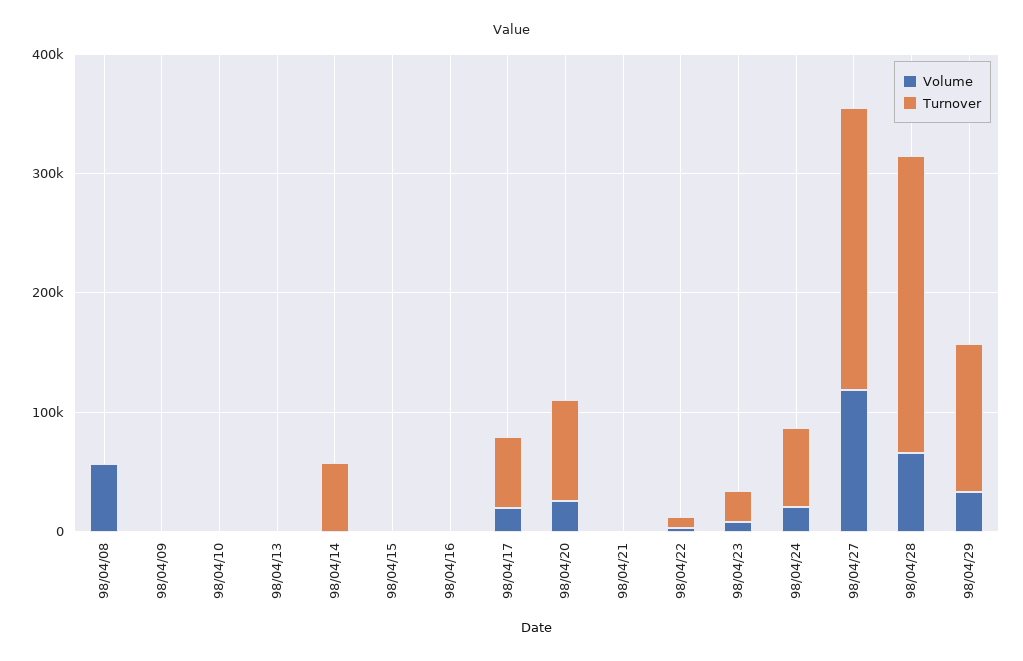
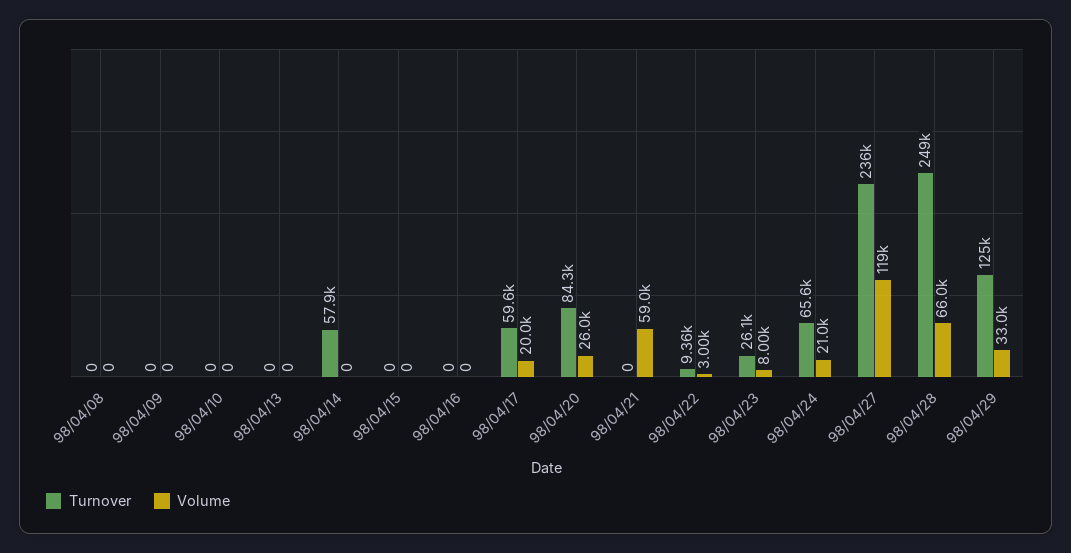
  {
    "Volume": {
-     "98/04/08": 60000,
+     "98/04/08": 0,
      "98/04/09": 0,
      "98/04/10": 0,
      "98/04/13": 0,
      "98/04/14": 0,
      "98/04/15": 0,
      "98/04/16": 0,
      "98/04/17": 20000,
      "98/04/20": 26000,
-     "98/04/21": 0,
+     "98/04/21": 59000,
      "98/04/22": 3000,
      "98/04/23": 8000,
      "98/04/24": 21000,
      "98/04/27": 119000,
      "98/04/28": 66000,
      "98/04/29": 33000
    },
    "Turnover": {
      "98/04/08": 0,
      "98/04/09": 0,
      "98/04/10": 0,
      "98/04/13": 0,
      "98/04/14": 57900,
      "98/04/15": 0,
      "98/04/16": 0,
      "98/04/17": 59600,
      "98/04/20": 84300,
      "98/04/21": 0,
      "98/04/22": 9360,
      "98/04/23": 26100,
      "98/04/24": 65600,
      "98/04/27": 236000,
      "98/04/28": 249000,
      "98/04/29": 125000
    }
  }

